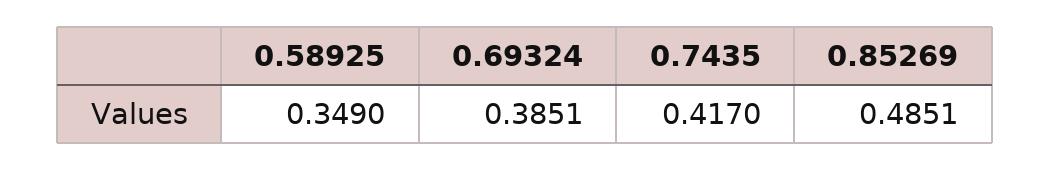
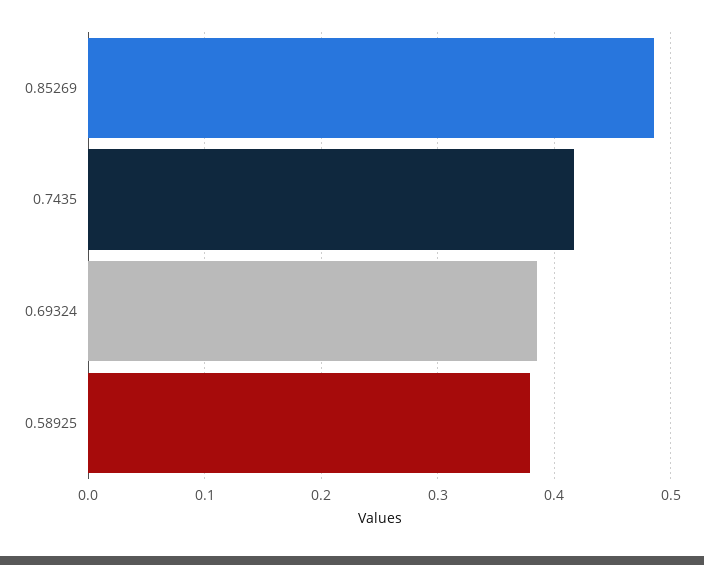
  {
-   "0.58925": 0.349,
+   "0.58925": 0.38,
    "0.69324": 0.3851,
    "0.7435": 0.417,
    "0.85269": 0.4851
  }

